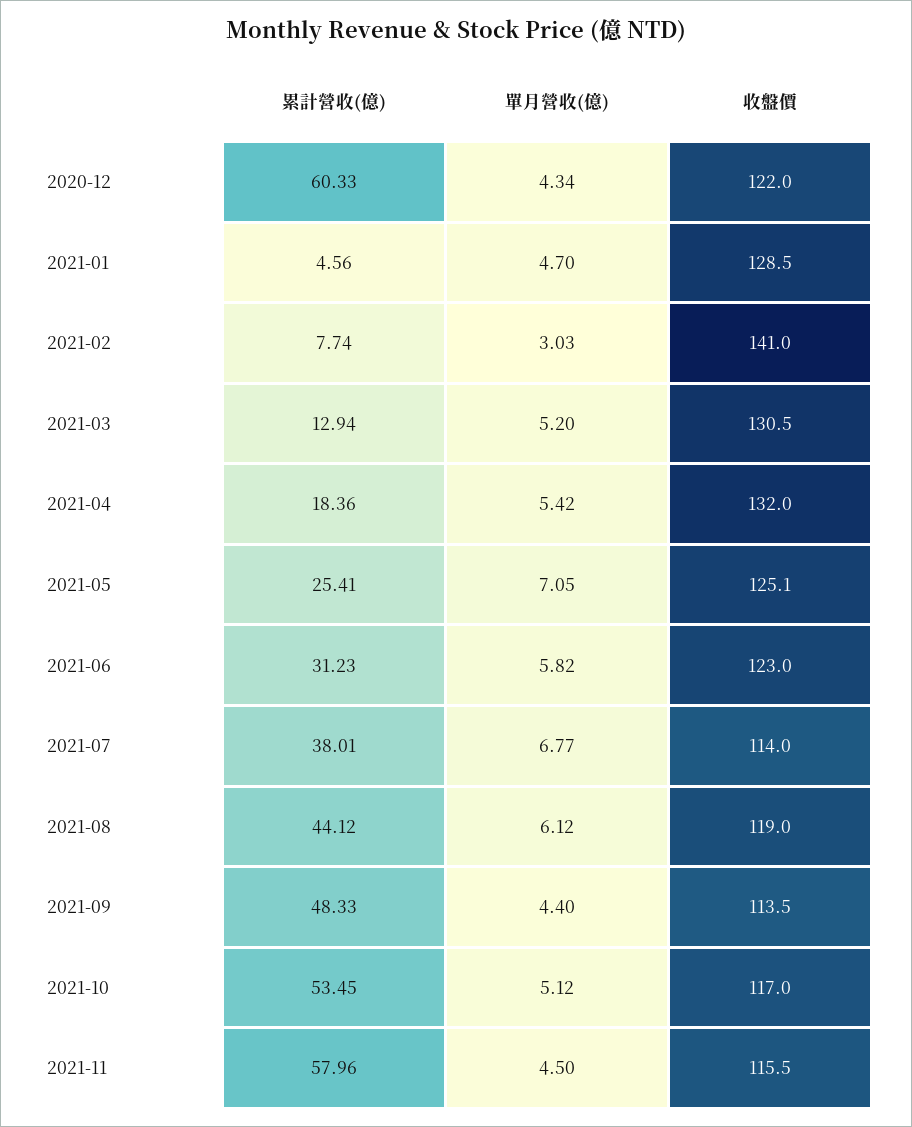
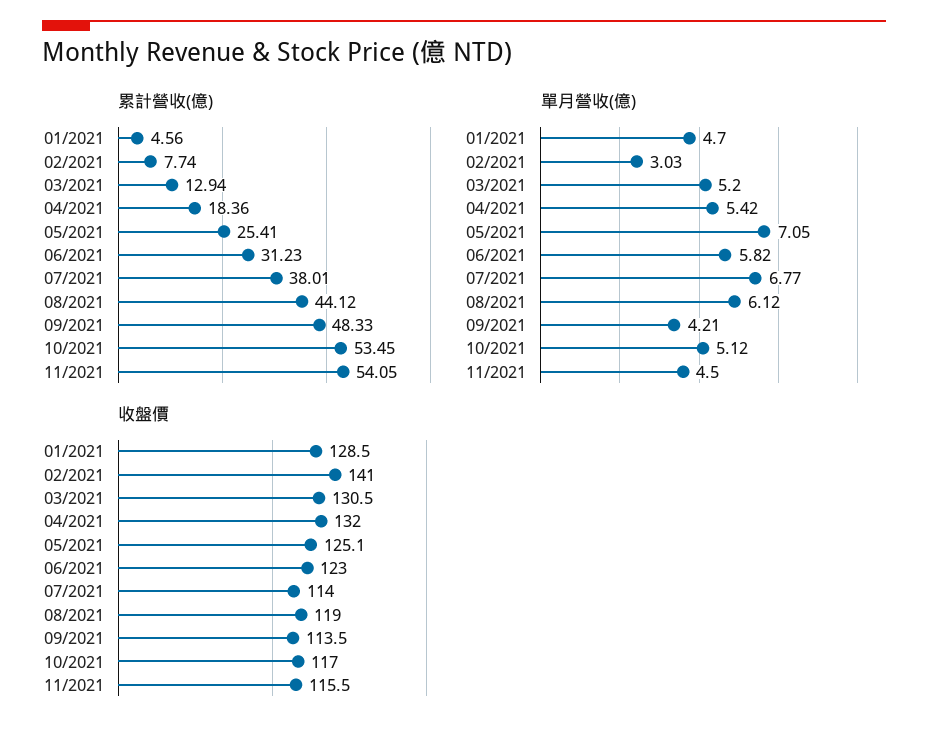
  {
    "累計營收(億)": {
-     "2020-12": 60.33,
      "2021-01": 4.56,
      "2021-02": 7.74,
      "2021-03": 12.94,
      "2021-04": 18.36,
      "2021-05": 25.41,
      "2021-06": 31.23,
      "2021-07": 38.01,
      "2021-08": 44.12,
      "2021-09": 48.33,
      "2021-10": 53.45,
-     "2021-11": 57.96
+     "2021-11": 54.05
    },
    "單月營收(億)": {
-     "2020-12": 4.34,
      "2021-01": 4.7,
      "2021-02": 3.03,
      "2021-03": 5.2,
      "2021-04": 5.42,
      "2021-05": 7.05,
      "2021-06": 5.82,
      "2021-07": 6.77,
      "2021-08": 6.12,
-     "2021-09": 4.4,
+     "2021-09": 4.21,
      "2021-10": 5.12,
      "2021-11": 4.5
    },
    "收盤價": {
-     "2020-12": 122,
      "2021-01": 128.5,
      "2021-02": 141,
      "2021-03": 130.5,
      "2021-04": 132,
      "2021-05": 125.1,
      "2021-06": 123,
      "2021-07": 114,
      "2021-08": 119,
      "2021-09": 113.5,
      "2021-10": 117,
      "2021-11": 115.5
    }
  }

